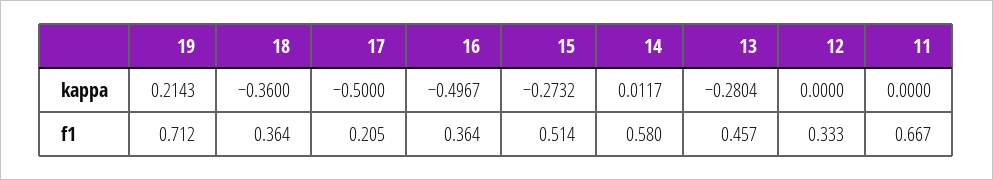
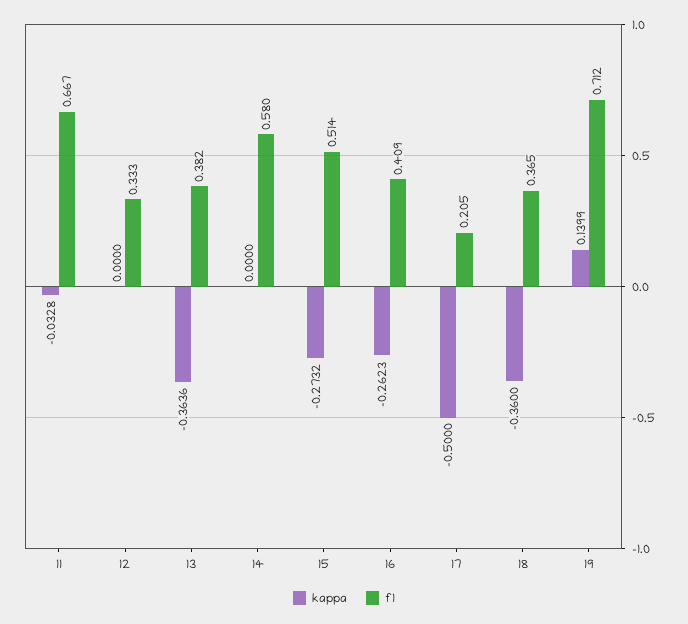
  {
    "kappa": {
-     "19": 0.2143,
+     "19": 0.1399,
      "18": -0.36,
      "17": -0.5,
-     "16": -0.4967,
+     "16": -0.2623,
      "15": -0.2732,
-     "14": 0.0117,
+     "14": 0,
-     "13": -0.2804,
+     "13": -0.3636,
      "12": 0,
-     "11": 0
+     "11": -0.0328
    },
    "f1": {
      "19": 0.712,
-     "18": 0.364,
+     "18": 0.365,
      "17": 0.205,
-     "16": 0.364,
+     "16": 0.409,
      "15": 0.514,
      "14": 0.58,
-     "13": 0.457,
+     "13": 0.382,
      "12": 0.333,
      "11": 0.667
    }
  }

